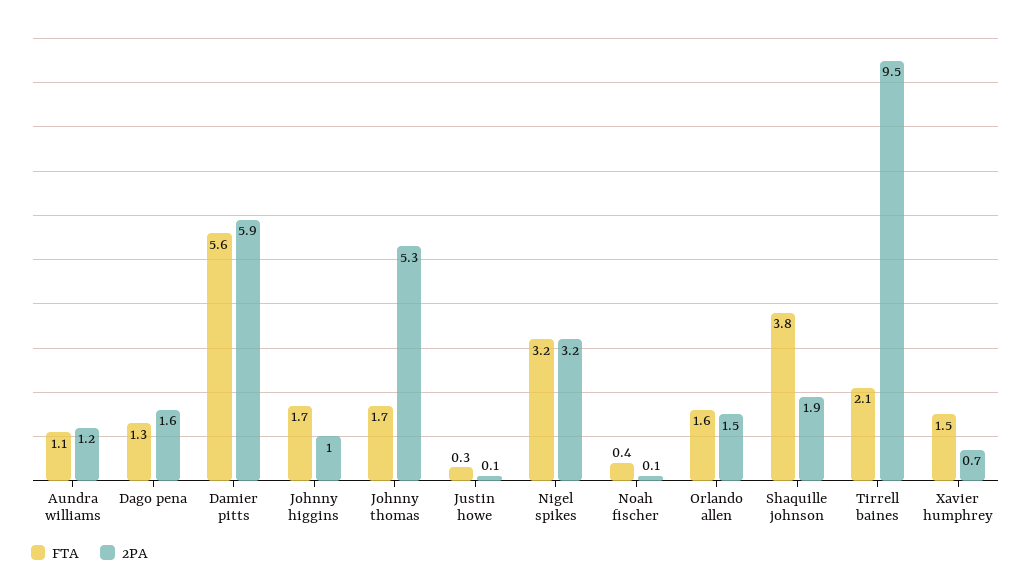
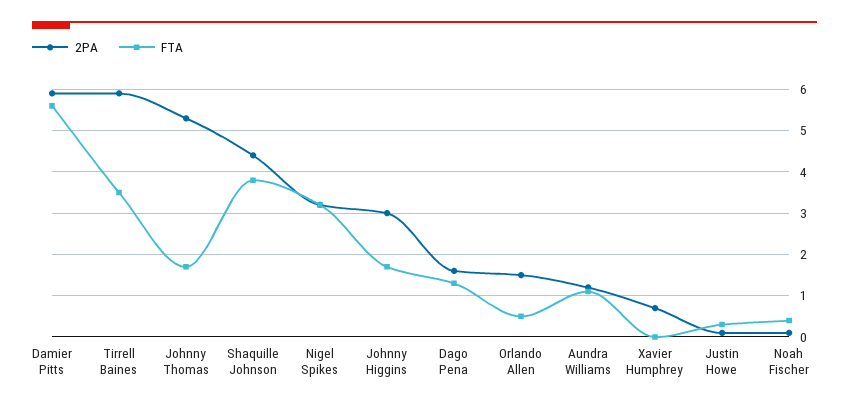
  {
    "FTA": {
      "Aundra williams": 1.1,
      "Dago pena": 1.3,
      "Damier pitts": 5.6,
      "Johnny higgins": 1.7,
      "Johnny thomas": 1.7,
      "Justin howe": 0.3,
      "Nigel spikes": 3.2,
      "Noah fischer": 0.4,
-     "Orlando allen": 1.6,
+     "Orlando allen": 0.5,
      "Shaquille johnson": 3.8,
-     "Tirrell baines": 2.1,
+     "Tirrell baines": 3.5,
-     "Xavier humphrey": 1.5
+     "Xavier humphrey": 0
    },
    "2PA": {
      "Aundra williams": 1.2,
      "Dago pena": 1.6,
      "Damier pitts": 5.9,
-     "Johnny higgins": 1,
+     "Johnny higgins": 3,
      "Johnny thomas": 5.3,
      "Justin howe": 0.1,
      "Nigel spikes": 3.2,
      "Noah fischer": 0.1,
      "Orlando allen": 1.5,
-     "Shaquille johnson": 1.9,
+     "Shaquille johnson": 4.5,
-     "Tirrell baines": 9.5,
+     "Tirrell baines": 6,
      "Xavier humphrey": 0.7
    }
  }

